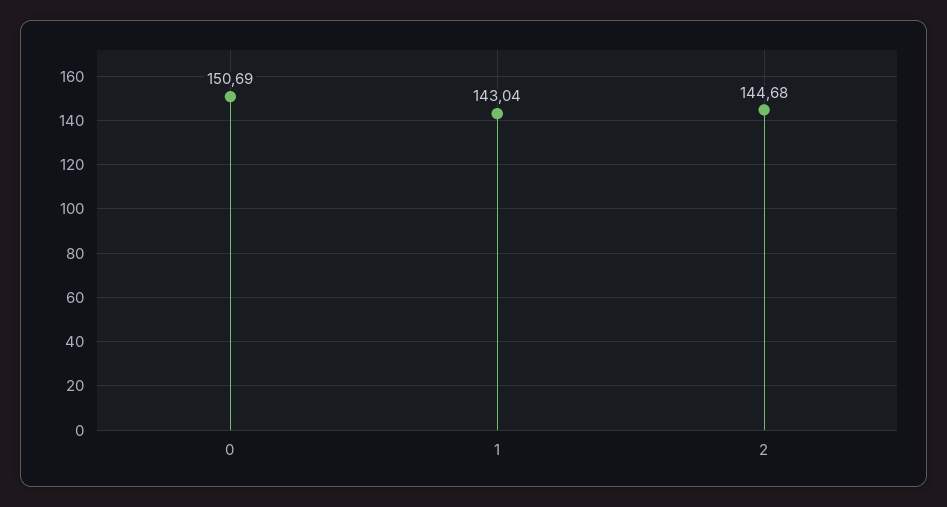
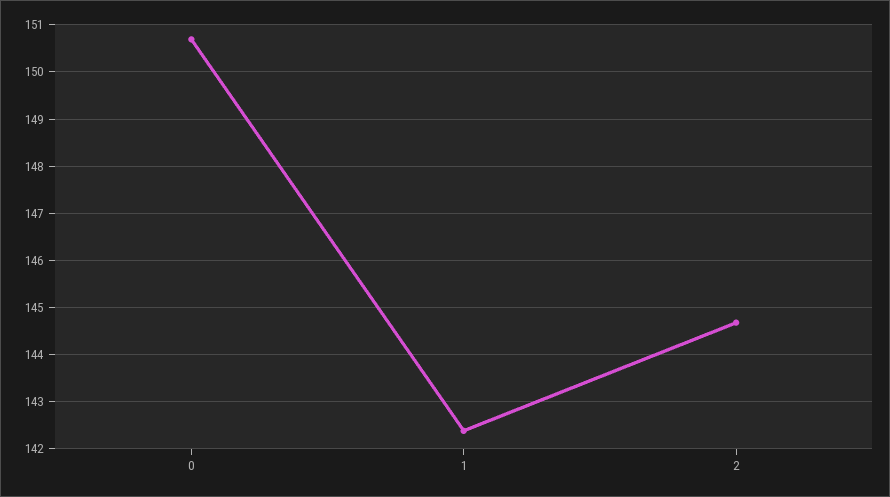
  {
    "0": 150.69,
-   "1": 143.04,
+   "1": 142.4,
    "2": 144.68
  }

